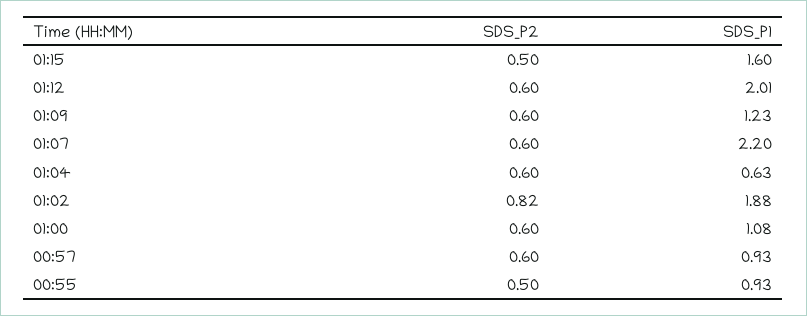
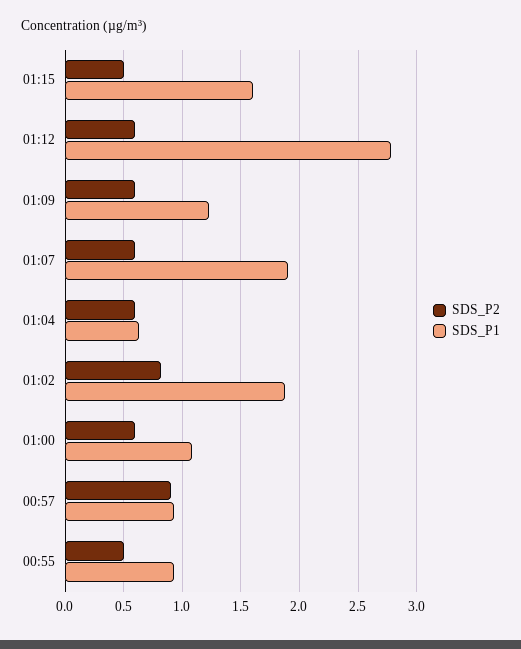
  {
    "SDS_P2": {
      "01:15": 0.5,
      "01:12": 0.6,
      "01:09": 0.6,
      "01:07": 0.6,
      "01:04": 0.6,
      "01:02": 0.82,
      "01:00": 0.6,
-     "00:57": 0.6,
+     "00:57": 0.9,
      "00:55": 0.5
    },
    "SDS_P1": {
      "01:15": 1.6,
-     "01:12": 2.01,
+     "01:12": 2.8,
      "01:09": 1.23,
-     "01:07": 2.2,
+     "01:07": 1.9,
      "01:04": 0.63,
      "01:02": 1.88,
      "01:00": 1.08,
      "00:57": 0.93,
      "00:55": 0.93
    }
  }

